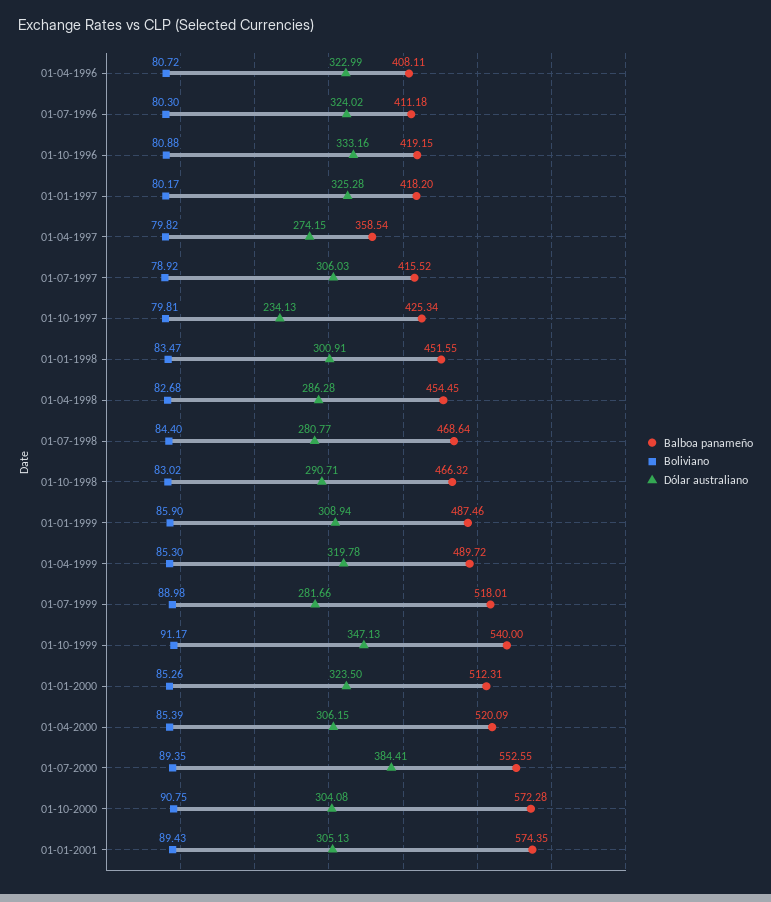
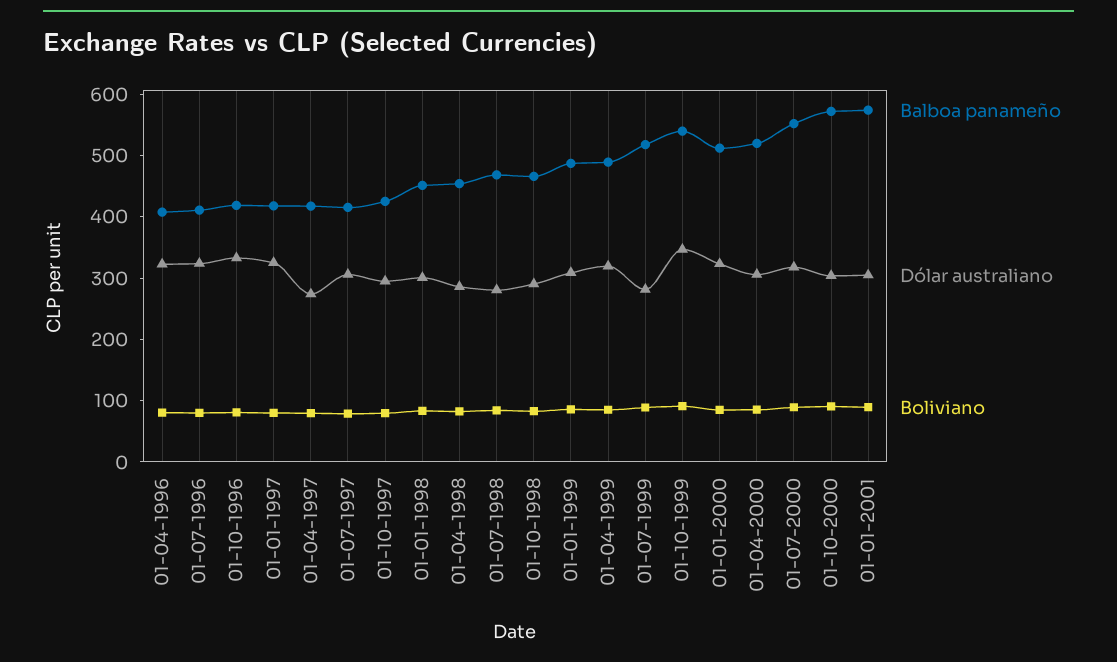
  {
    "Balboa panameño": {
      "01-04-1996": 408.11,
      "01-07-1996": 411.18,
      "01-10-1996": 419.15,
      "01-01-1997": 418.2,
-     "01-04-1997": 358.54,
+     "01-04-1997": 420,
      "01-07-1997": 415.52,
      "01-10-1997": 425.34,
      "01-01-1998": 451.55,
      "01-04-1998": 454.45,
      "01-07-1998": 468.64,
      "01-10-1998": 466.32,
      "01-01-1999": 487.46,
      "01-04-1999": 489.72,
      "01-07-1999": 518.01,
      "01-10-1999": 540,
      "01-01-2000": 512.31,
      "01-04-2000": 520.09,
      "01-07-2000": 552.55,
      "01-10-2000": 572.28,
      "01-01-2001": 574.35
    },
    "Boliviano": {
      "01-04-1996": 80.72,
      "01-07-1996": 80.3,
      "01-10-1996": 80.88,
      "01-01-1997": 80.17,
      "01-04-1997": 79.82,
      "01-07-1997": 78.92,
      "01-10-1997": 79.81,
      "01-01-1998": 83.47,
      "01-04-1998": 82.68,
      "01-07-1998": 84.4,
      "01-10-1998": 83.02,
      "01-01-1999": 85.9,
      "01-04-1999": 85.3,
      "01-07-1999": 88.98,
      "01-10-1999": 91.17,
      "01-01-2000": 85.26,
      "01-04-2000": 85.39,
      "01-07-2000": 89.35,
      "01-10-2000": 90.75,
      "01-01-2001": 89.43
    },
    "Dólar australiano": {
      "01-04-1996": 322.99,
      "01-07-1996": 324.02,
      "01-10-1996": 333.16,
      "01-01-1997": 325.28,
      "01-04-1997": 274.15,
      "01-07-1997": 306.03,
-     "01-10-1997": 234.13,
+     "01-10-1997": 300,
      "01-01-1998": 300.91,
      "01-04-1998": 286.28,
      "01-07-1998": 280.77,
      "01-10-1998": 290.71,
      "01-01-1999": 308.94,
      "01-04-1999": 319.78,
      "01-07-1999": 281.66,
      "01-10-1999": 347.13,
      "01-01-2000": 323.5,
      "01-04-2000": 306.15,
-     "01-07-2000": 384.41,
+     "01-07-2000": 320,
      "01-10-2000": 304.08,
      "01-01-2001": 305.13
    }
  }

